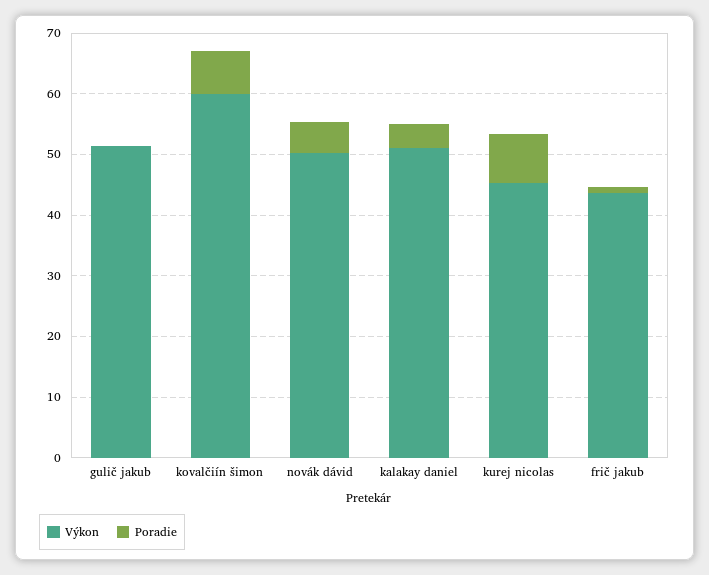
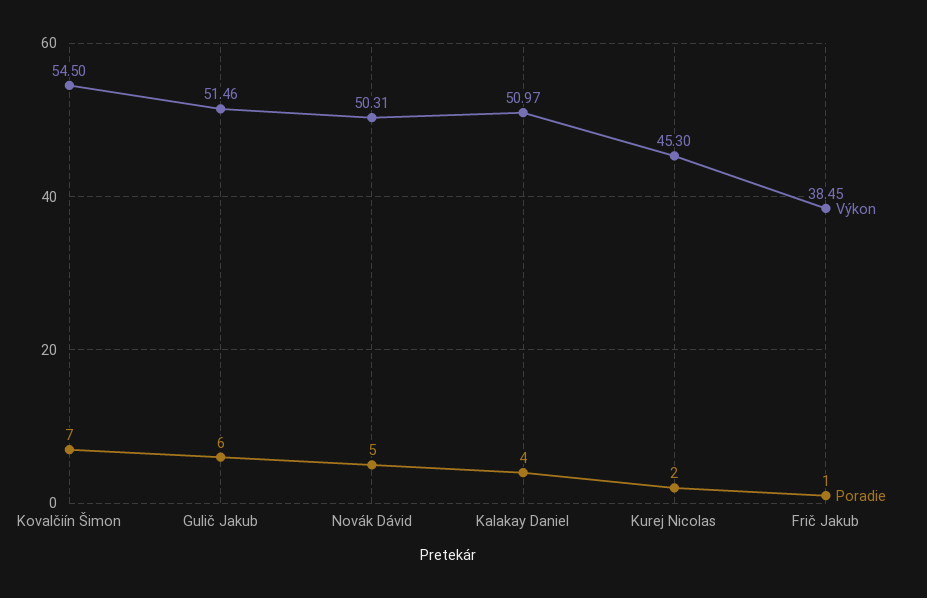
  {
    "Výkon": {
      "gulič jakub": 51.46,
-     "kovalčiín šimon": 60,
+     "kovalčiín šimon": 54.5,
      "novák dávid": 50.31,
      "kalakay daniel": 50.97,
      "kurej nicolas": 45.3,
-     "frič jakub": 44
+     "frič jakub": 38.45
    },
    "Poradie": {
-     "gulič jakub": 0,
+     "gulič jakub": 6,
      "kovalčiín šimon": 7,
      "novák dávid": 5,
      "kalakay daniel": 4,
-     "kurej nicolas": 8,
+     "kurej nicolas": 2,
      "frič jakub": 1
    }
  }

